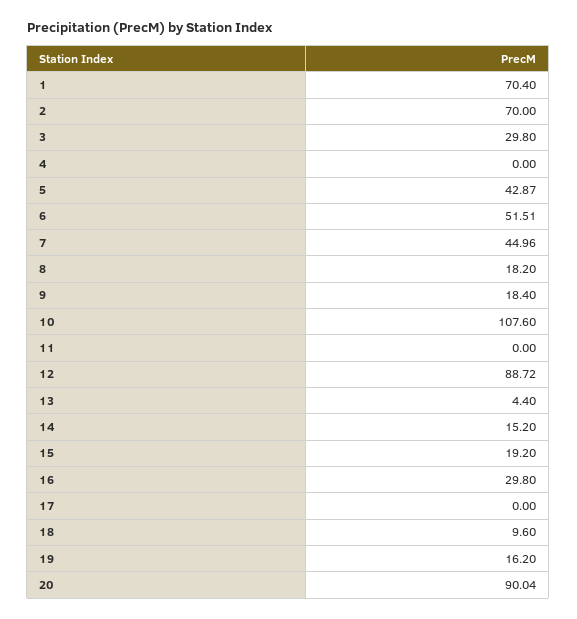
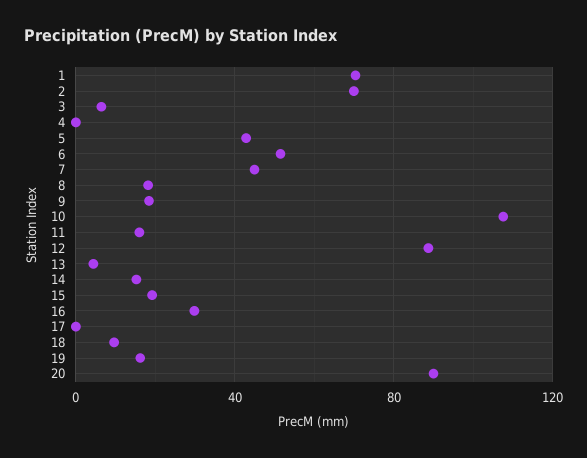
  {
    "1": 70.4,
    "2": 70,
-   "3": 29.8,
+   "3": 5,
    "4": 0,
    "5": 42.87,
    "6": 51.51,
    "7": 44.96,
    "8": 18.2,
    "9": 18.4,
    "10": 107.6,
-   "11": 0,
+   "11": 15,
    "12": 88.72,
    "13": 4.4,
    "14": 15.2,
    "15": 19.2,
    "16": 29.8,
    "17": 0,
    "18": 9.6,
    "19": 16.2,
    "20": 90.04
  }

